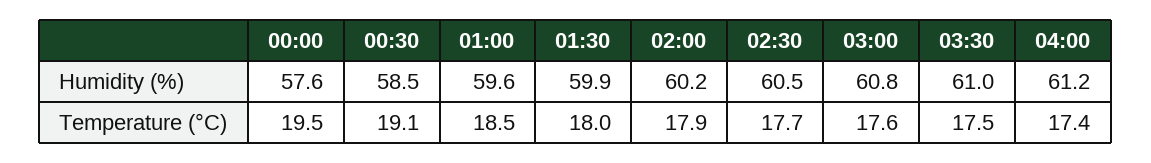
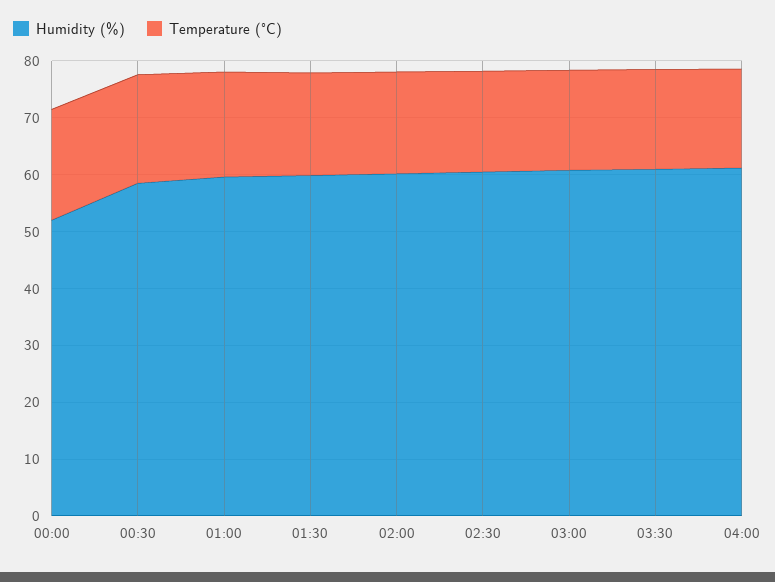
  {
    "Humidity (%)": {
-     "00:00": 57.6,
+     "00:00": 52,
      "00:30": 58.5,
      "01:00": 59.6,
      "01:30": 59.9,
      "02:00": 60.2,
      "02:30": 60.5,
      "03:00": 60.8,
      "03:30": 61,
      "04:00": 61.2
    },
    "Temperature (°C)": {
      "00:00": 19.5,
      "00:30": 19.1,
      "01:00": 18.5,
      "01:30": 18,
      "02:00": 17.9,
      "02:30": 17.7,
      "03:00": 17.6,
      "03:30": 17.5,
      "04:00": 17.4
    }
  }

